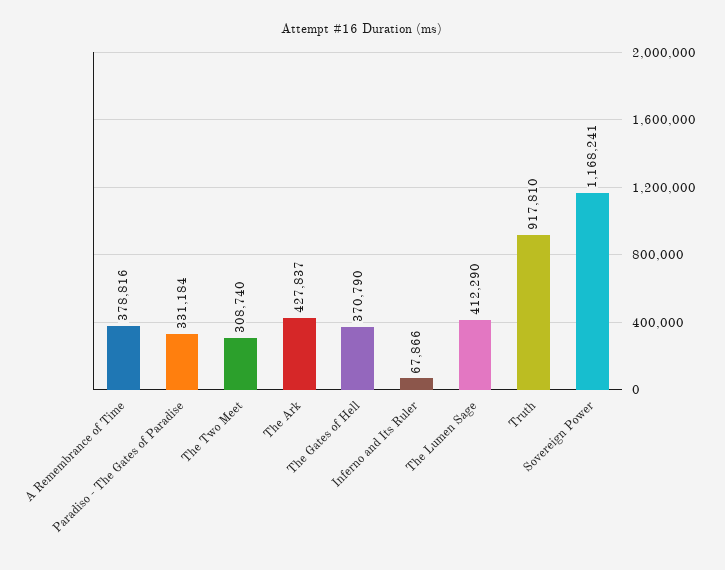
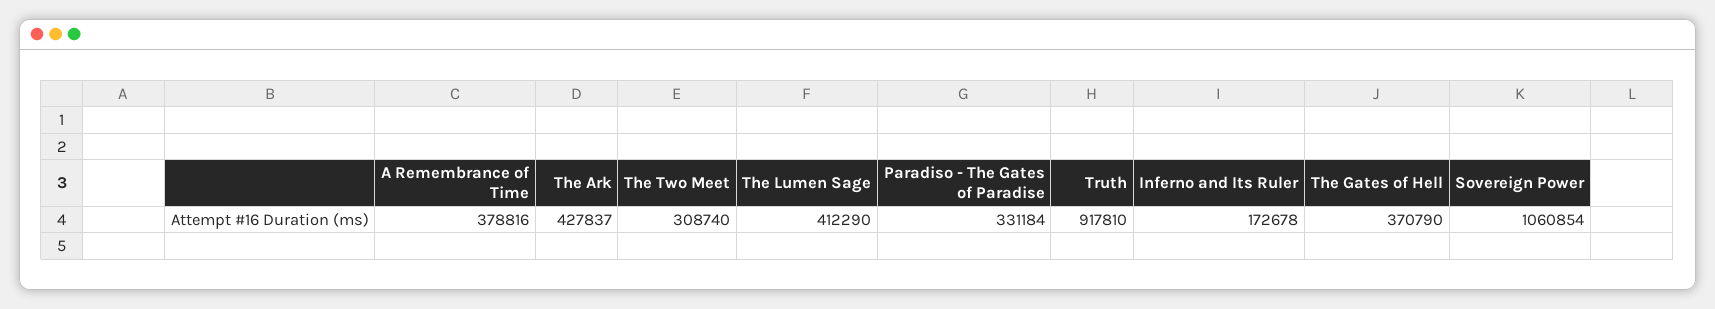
  {
    "A Remembrance of Time": 378816,
    "Paradiso - The Gates of Paradise": 331184,
    "The Two Meet": 308740,
    "The Ark": 427837,
    "The Gates of Hell": 370790,
-   "Inferno and Its Ruler": 67866,
+   "Inferno and Its Ruler": 172678,
    "The Lumen Sage": 412290,
    "Truth": 917810,
-   "Sovereign Power": 1168241
+   "Sovereign Power": 1060854
  }

